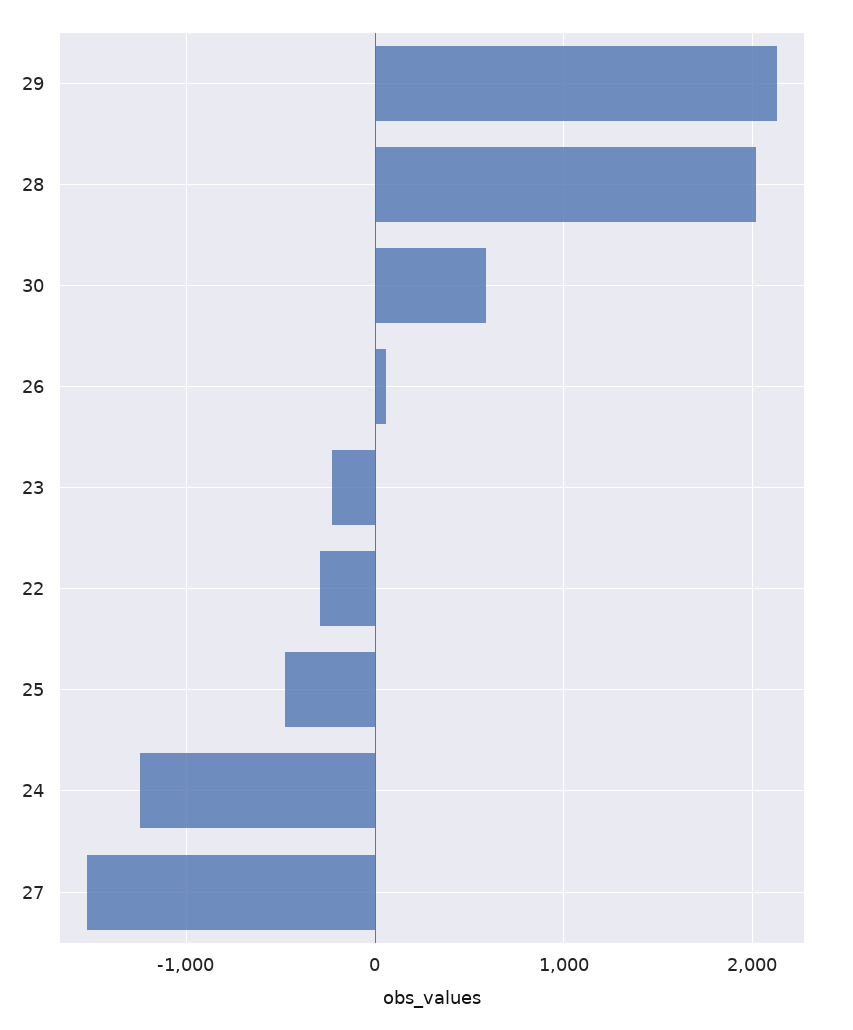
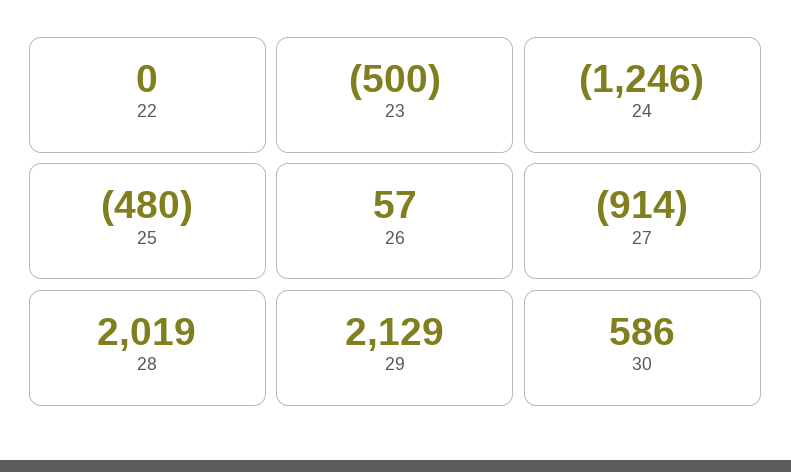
  {
    "29": 2129,
    "28": 2019,
    "30": 586,
    "26": 57,
-   "23": -200,
+   "23": -500,
-   "22": -300,
+   "22": 0,
    "25": -480,
    "24": -1246,
-   "27": -1500
+   "27": -914
  }

